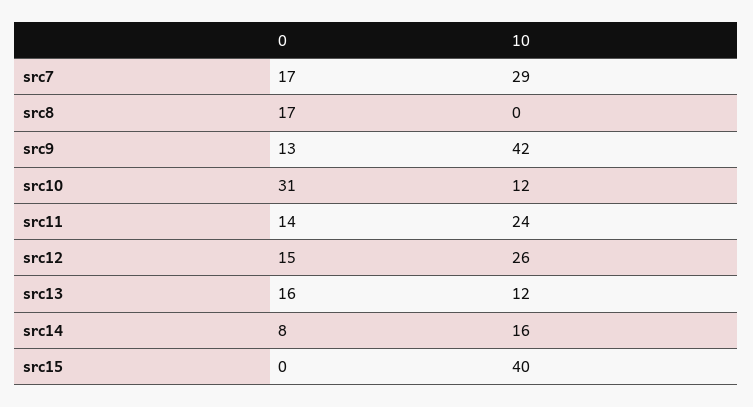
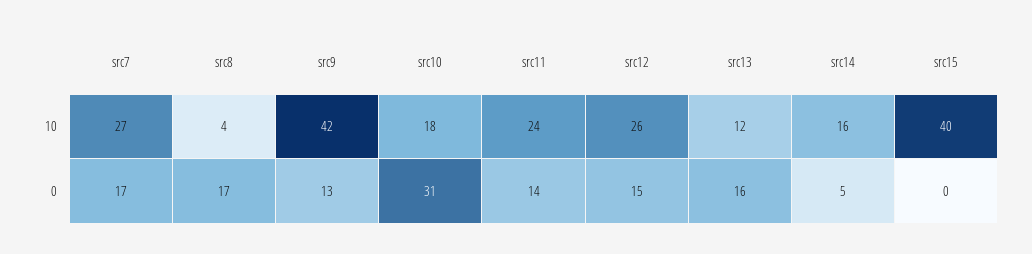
  {
    "0": {
      "src7": 17,
      "src8": 17,
      "src9": 13,
      "src10": 31,
      "src11": 14,
      "src12": 15,
      "src13": 16,
-     "src14": 8,
+     "src14": 5,
      "src15": 0
    },
    "10": {
-     "src7": 29,
+     "src7": 27,
-     "src8": 0,
+     "src8": 4,
      "src9": 42,
-     "src10": 12,
+     "src10": 18,
      "src11": 24,
      "src12": 26,
      "src13": 12,
      "src14": 16,
      "src15": 40
    }
  }

